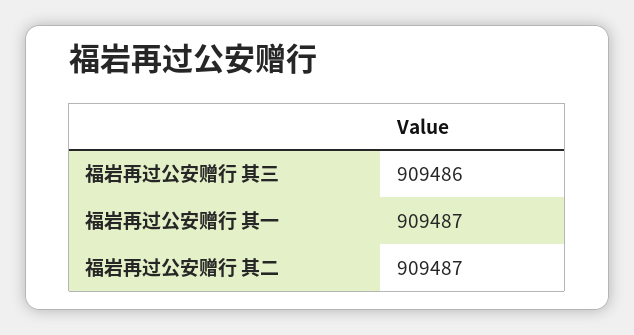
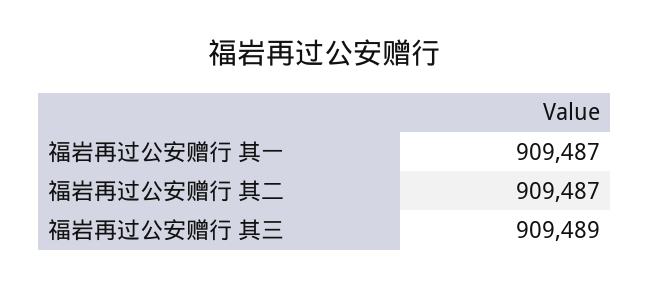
  {
-   "福岩再过公安赠行 其三": 909486,
+   "福岩再过公安赠行 其三": 909489,
    "福岩再过公安赠行 其一": 909487,
    "福岩再过公安赠行 其二": 909487
  }

